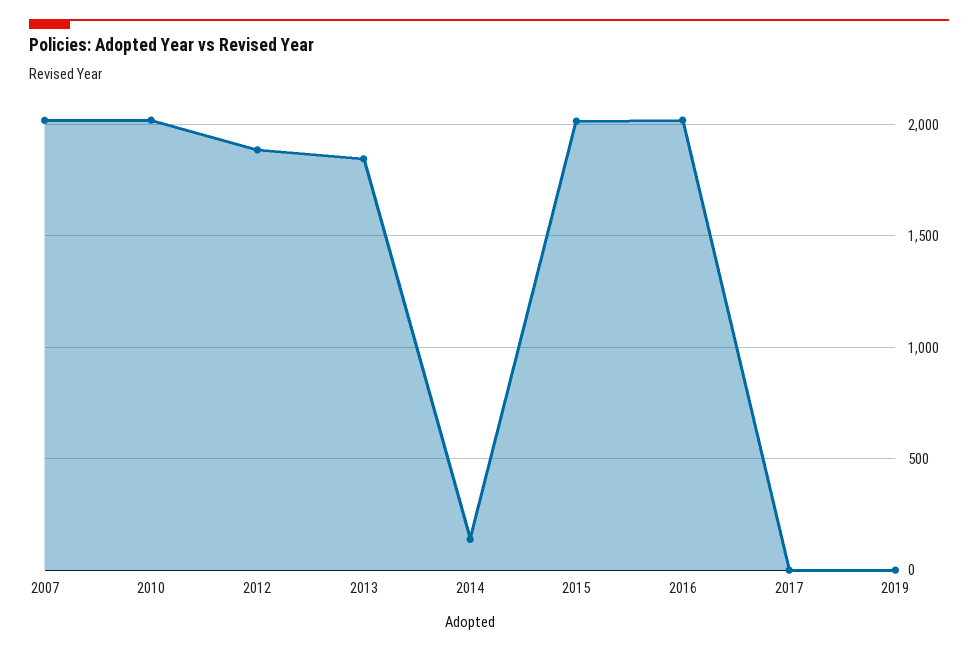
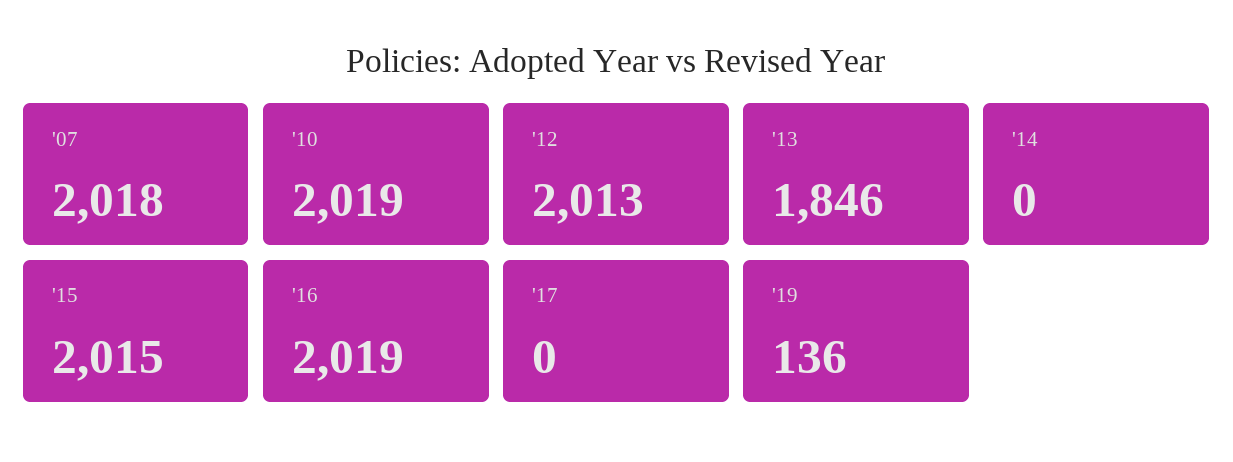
  {
    "2007": 2018,
    "2010": 2019,
-   "2012": 1900,
+   "2012": 2013,
    "2013": 1846,
-   "2014": 150,
+   "2014": 0,
    "2015": 2015,
    "2016": 2019,
    "2017": 0,
-   "2019": 0
+   "2019": 136
  }

